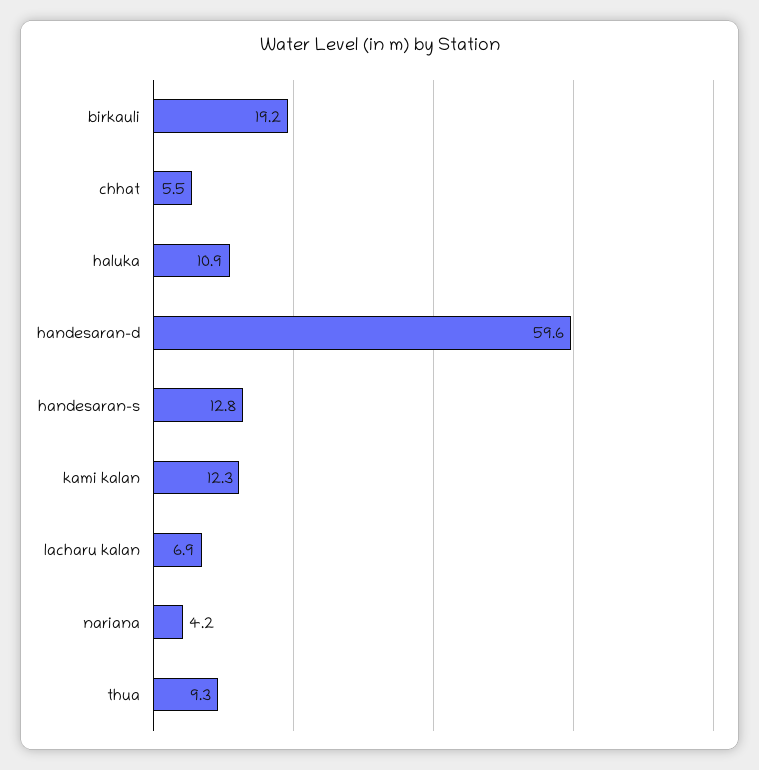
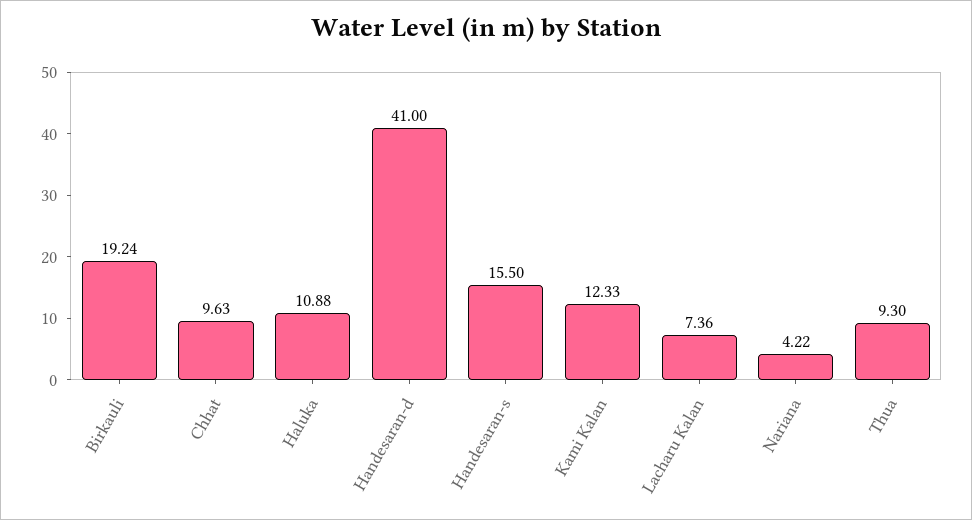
  {
    "birkauli": 19.24,
-   "chhat": 5.5,
+   "chhat": 9.63,
    "haluka": 10.88,
-   "handesaran-d": 59.6,
+   "handesaran-d": 41,
-   "handesaran-s": 12.8,
+   "handesaran-s": 15.5,
    "kami kalan": 12.33,
-   "lacharu kalan": 6.9,
+   "lacharu kalan": 7.36,
    "nariana": 4.22,
    "thua": 9.3
  }

